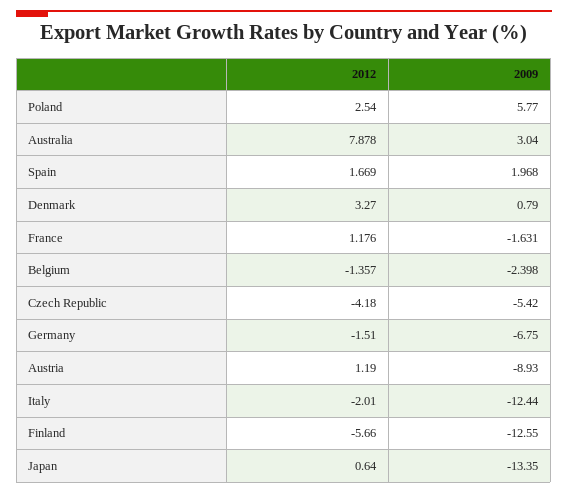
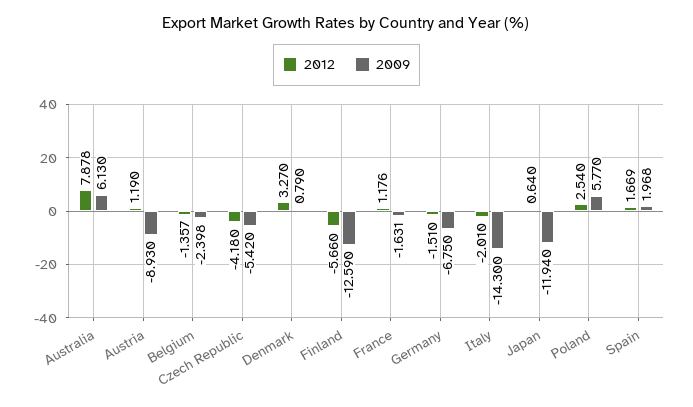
  {
    "2012": {
      "Poland": 2.54,
      "Australia": 7.878,
      "Spain": 1.669,
      "Denmark": 3.27,
      "France": 1.176,
      "Belgium": -1.357,
      "Czech Republic": -4.18,
      "Germany": -1.51,
      "Austria": 1.19,
      "Italy": -2.01,
      "Finland": -5.66,
      "Japan": 0.64
    },
    "2009": {
      "Poland": 5.77,
-     "Australia": 3.04,
+     "Australia": 6.13,
      "Spain": 1.968,
      "Denmark": 0.79,
      "France": -1.631,
      "Belgium": -2.398,
      "Czech Republic": -5.42,
      "Germany": -6.75,
      "Austria": -8.93,
-     "Italy": -12.44,
+     "Italy": -14.3,
-     "Finland": -12.55,
+     "Finland": -12.59,
-     "Japan": -13.35
+     "Japan": -11.94
    }
  }

